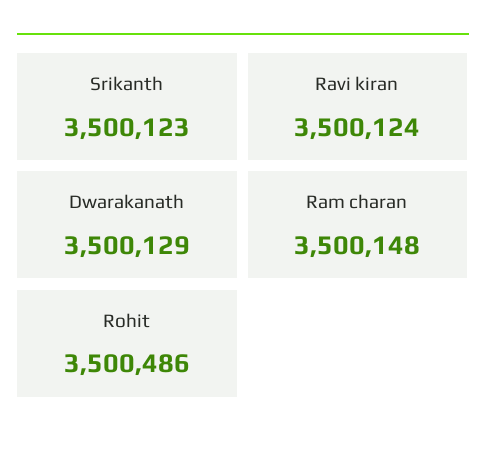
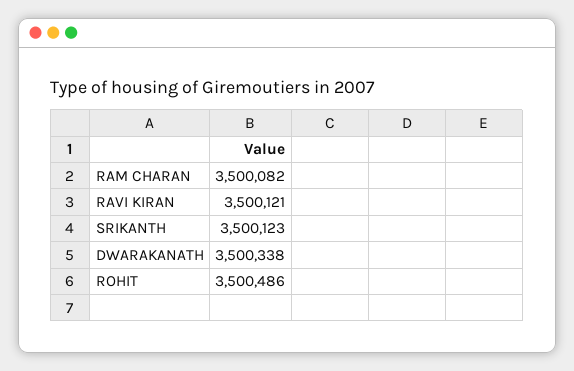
  {
    "Srikanth": 3500123,
-   "Ravi kiran": 3500124,
+   "Ravi kiran": 3500121,
-   "Dwarakanath": 3500129,
+   "Dwarakanath": 3500338,
-   "Ram charan": 3500148,
+   "Ram charan": 3500082,
    "Rohit": 3500486
  }

